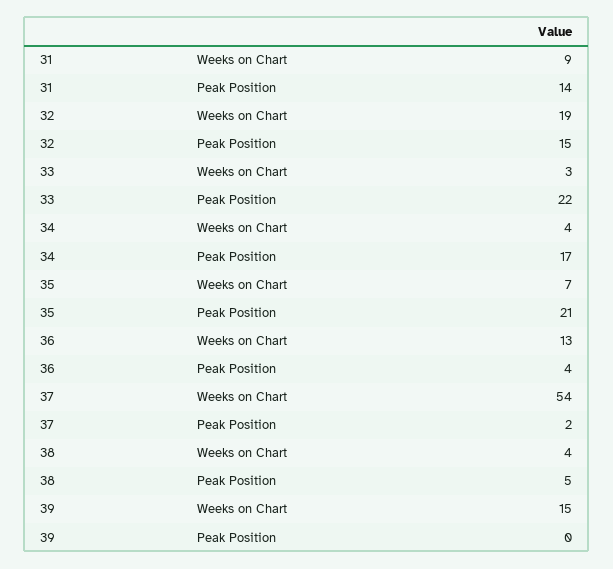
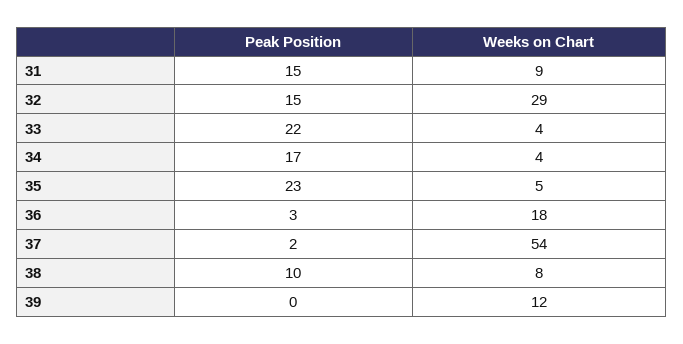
  {
    "31": {
      "Weeks on Chart": 9,
-     "Peak Position": 14
+     "Peak Position": 15
    },
    "32": {
-     "Weeks on Chart": 19,
+     "Weeks on Chart": 29,
      "Peak Position": 15
    },
    "33": {
-     "Weeks on Chart": 3,
+     "Weeks on Chart": 4,
      "Peak Position": 22
    },
    "34": {
      "Weeks on Chart": 4,
      "Peak Position": 17
    },
    "35": {
-     "Weeks on Chart": 7,
+     "Weeks on Chart": 5,
-     "Peak Position": 21
+     "Peak Position": 23
    },
    "36": {
-     "Weeks on Chart": 13,
+     "Weeks on Chart": 18,
-     "Peak Position": 4
+     "Peak Position": 3
    },
    "37": {
      "Weeks on Chart": 54,
      "Peak Position": 2
    },
    "38": {
-     "Weeks on Chart": 4,
+     "Weeks on Chart": 8,
-     "Peak Position": 5
+     "Peak Position": 10
    },
    "39": {
-     "Weeks on Chart": 15,
+     "Weeks on Chart": 12,
      "Peak Position": 0
    }
  }

